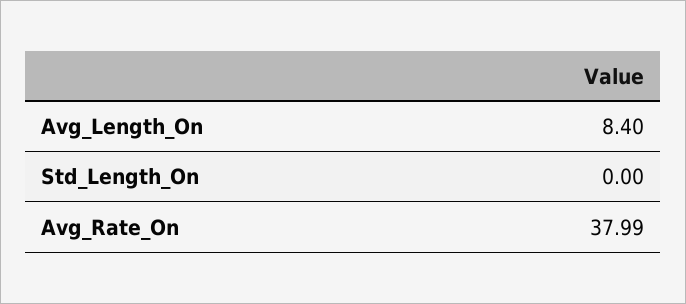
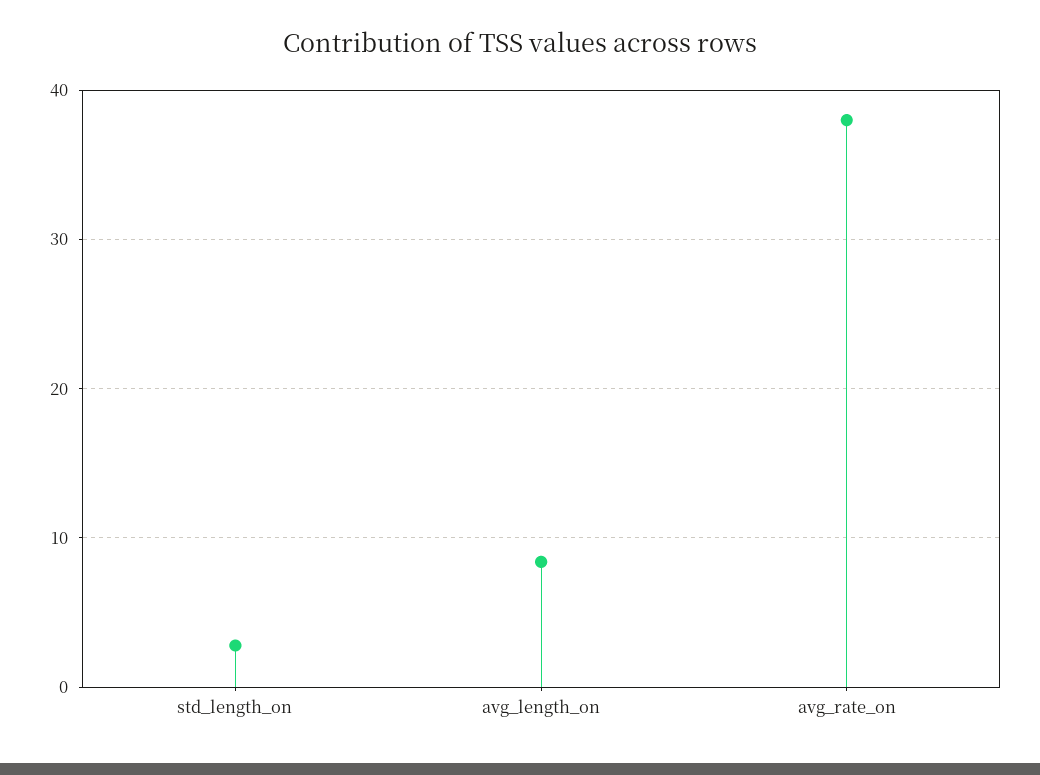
  {
    "Avg_Length_On": 8.4,
-   "Std_Length_On": 0,
+   "Std_Length_On": 3,
    "Avg_Rate_On": 37.99
  }

